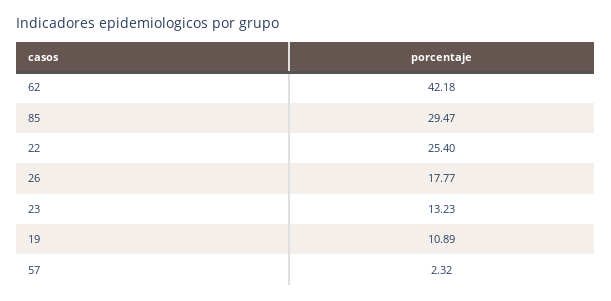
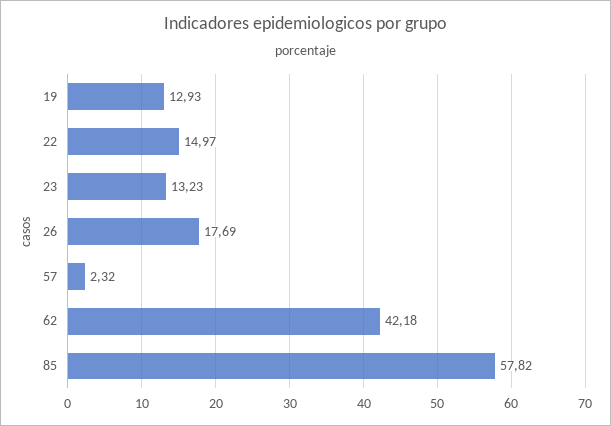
  {
    "62": 42.18,
-   "85": 29.47,
+   "85": 57.82,
-   "22": 25.4,
+   "22": 14.97,
-   "26": 17.77,
+   "26": 17.69,
    "23": 13.23,
-   "19": 10.89,
+   "19": 12.93,
    "57": 2.32
  }

